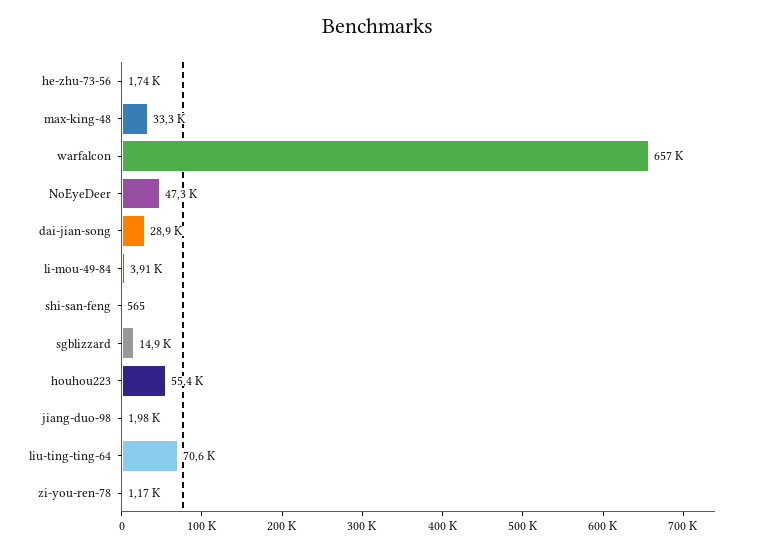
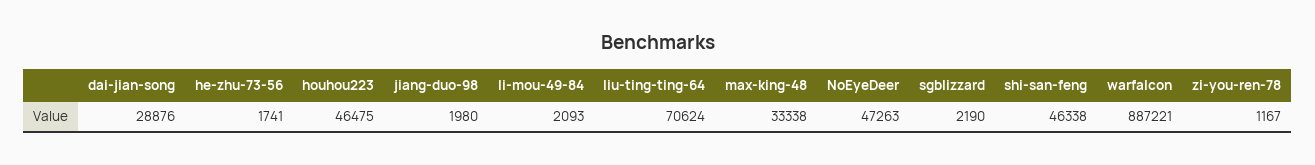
  {
    "he-zhu-73-56": 1741,
    "max-king-48": 33338,
-   "warfalcon": 657000,
+   "warfalcon": 887221,
    "NoEyeDeer": 47263,
    "dai-jian-song": 28876,
-   "li-mou-49-84": 3910,
+   "li-mou-49-84": 2093,
-   "shi-san-feng": 565,
+   "shi-san-feng": 46338,
-   "sgblizzard": 14900,
+   "sgblizzard": 2190,
-   "houhou223": 55400,
+   "houhou223": 46475,
    "jiang-duo-98": 1980,
    "liu-ting-ting-64": 70624,
    "zi-you-ren-78": 1167
  }

